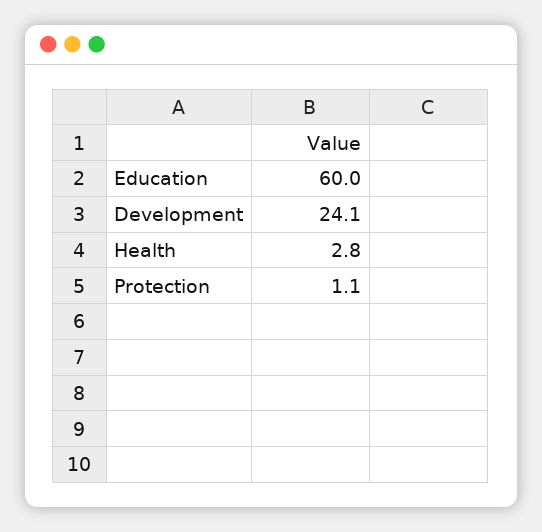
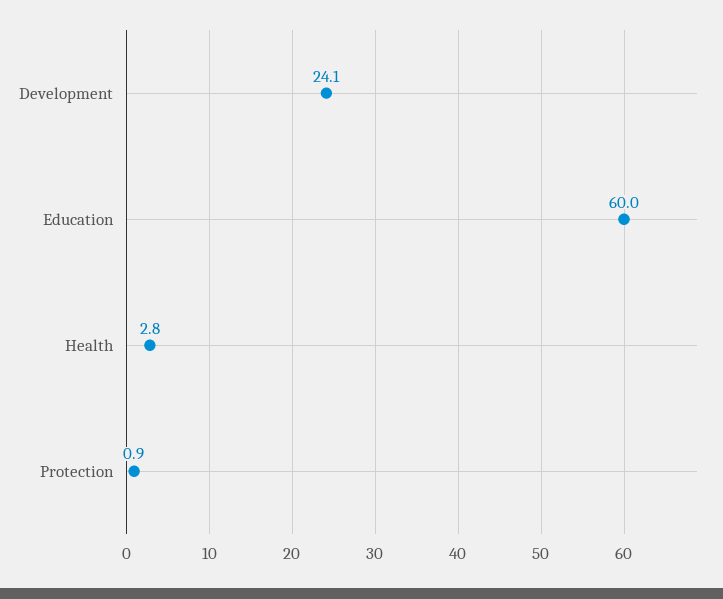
  {
    "Education": 60,
    "Development": 24.1,
    "Health": 2.8,
-   "Protection": 1.1
+   "Protection": 0.9
  }

